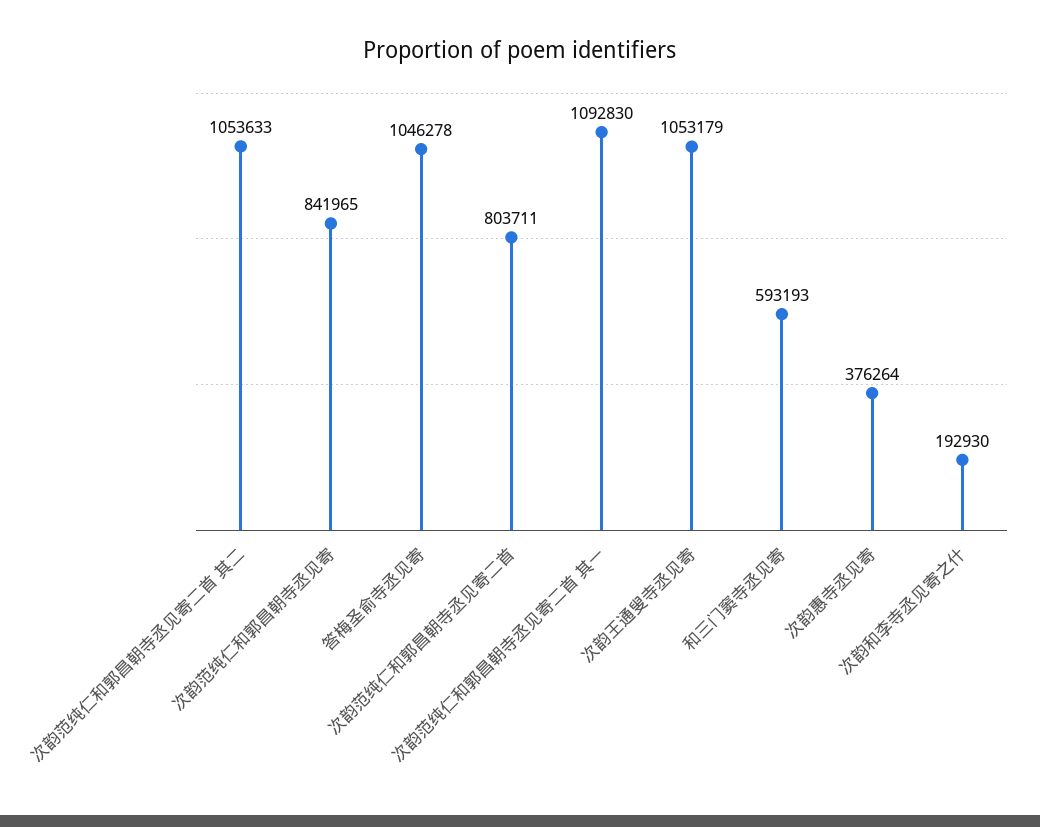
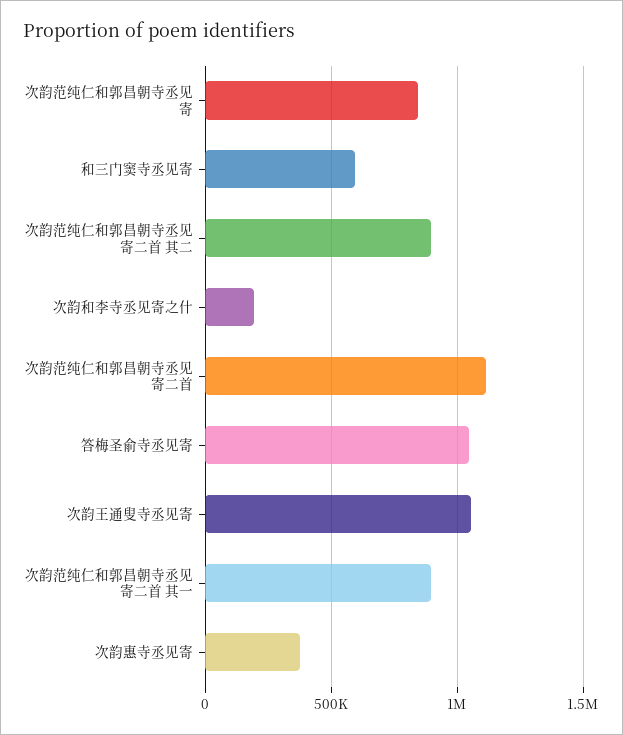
  {
-   "次韵范纯仁和郭昌朝寺丞见寄二首 其二": 1053633,
+   "次韵范纯仁和郭昌朝寺丞见寄二首 其二": 900000,
    "次韵范纯仁和郭昌朝寺丞见寄": 841965,
    "答梅圣俞寺丞见寄": 1046278,
-   "次韵范纯仁和郭昌朝寺丞见寄二首": 803711,
+   "次韵范纯仁和郭昌朝寺丞见寄二首": 1100000,
-   "次韵范纯仁和郭昌朝寺丞见寄二首 其一": 1092830,
+   "次韵范纯仁和郭昌朝寺丞见寄二首 其一": 900000,
    "次韵王通叟寺丞见寄": 1053179,
    "和三门窦寺丞见寄": 593193,
    "次韵惠寺丞见寄": 376264,
    "次韵和李寺丞见寄之什": 192930
  }

